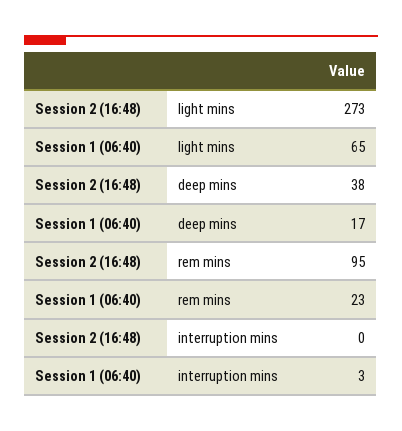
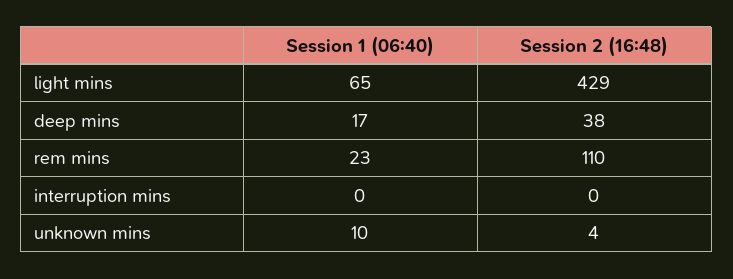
  {
    "Session 2 (16:48)": {
-     "light mins": 273,
+     "light mins": 429,
      "deep mins": 38,
-     "rem mins": 95,
+     "rem mins": 110,
-     "interruption mins": 0
+     "interruption mins": 0,
+     "unknown mins": 4
    },
    "Session 1 (06:40)": {
      "light mins": 65,
      "deep mins": 17,
      "rem mins": 23,
-     "interruption mins": 3
+     "interruption mins": 0,
+     "unknown mins": 10
    }
  }

